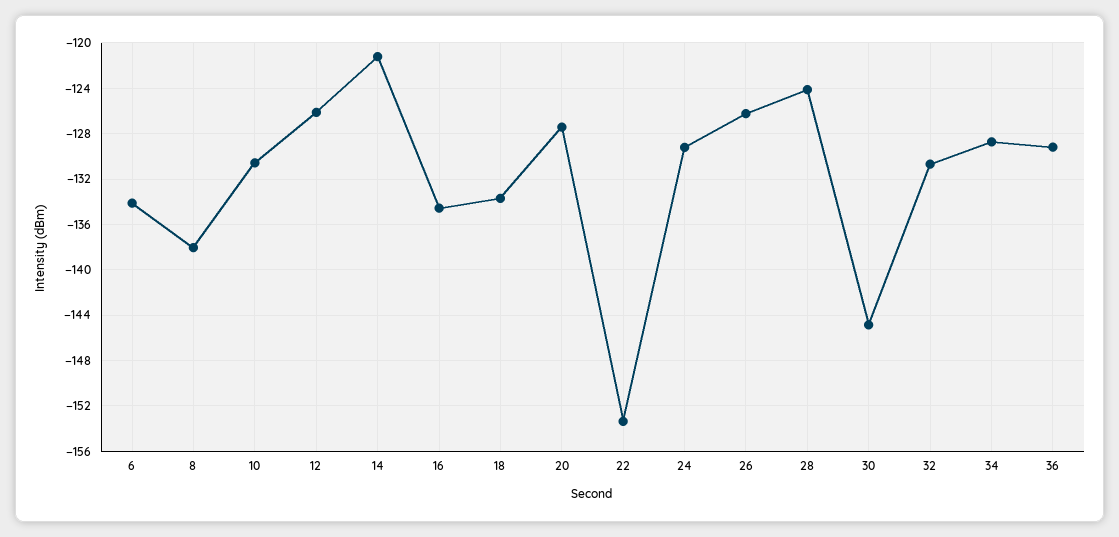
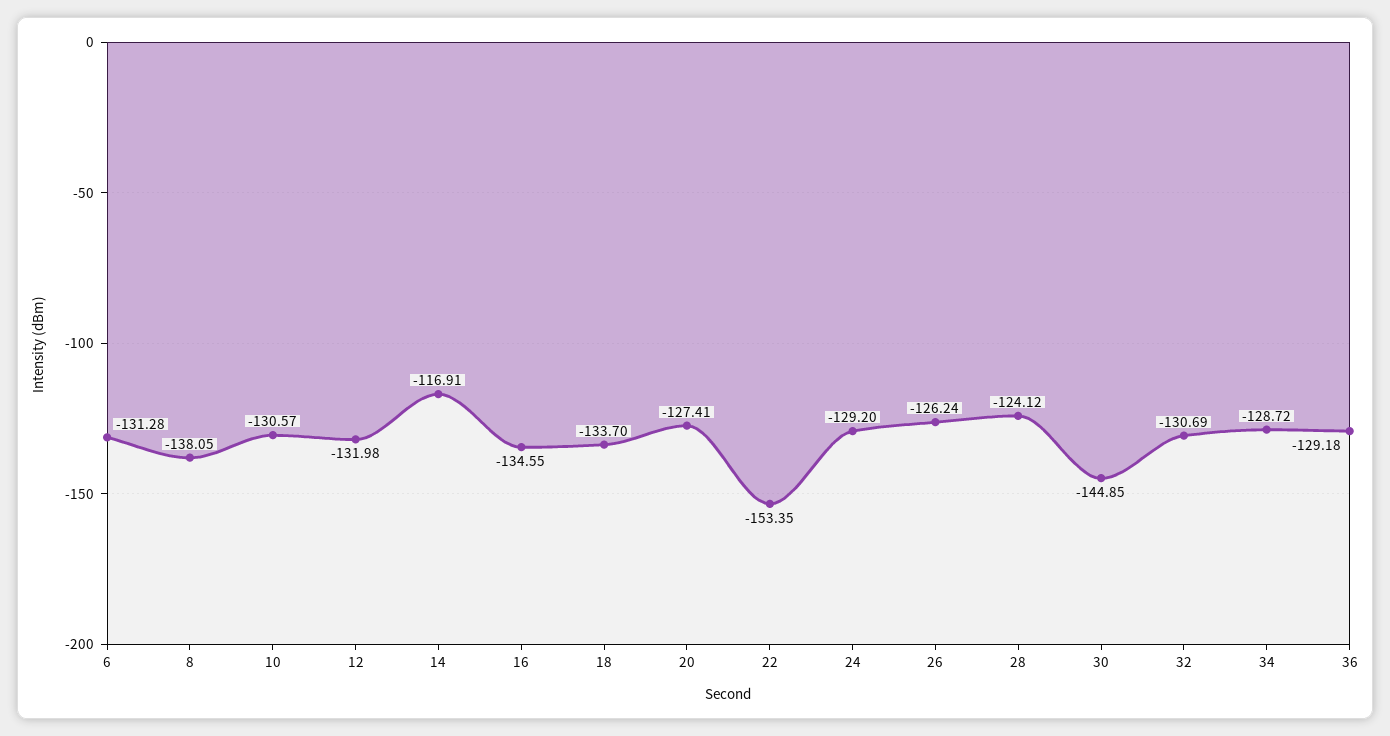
  {
-   "6": -134,
+   "6": -131.28,
    "8": -138.05,
    "10": -130.57,
-   "12": -126,
+   "12": -131.98,
-   "14": -121,
+   "14": -116.91,
    "16": -134.55,
    "18": -133.7,
    "20": -127.41,
    "22": -153.35,
    "24": -129.2,
    "26": -126.24,
    "28": -124.12,
    "30": -144.85,
    "32": -130.69,
    "34": -128.72,
    "36": -129.18
  }

